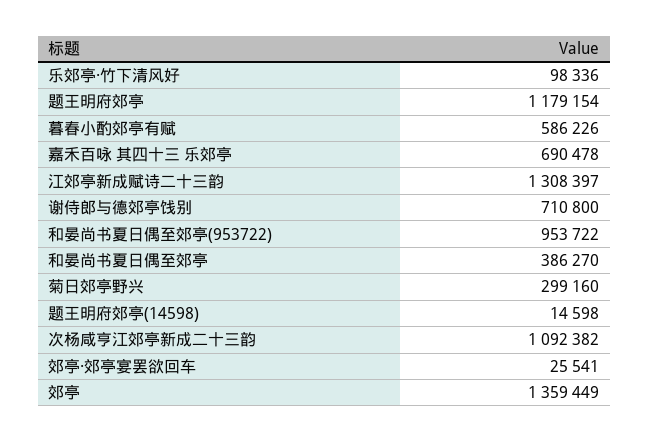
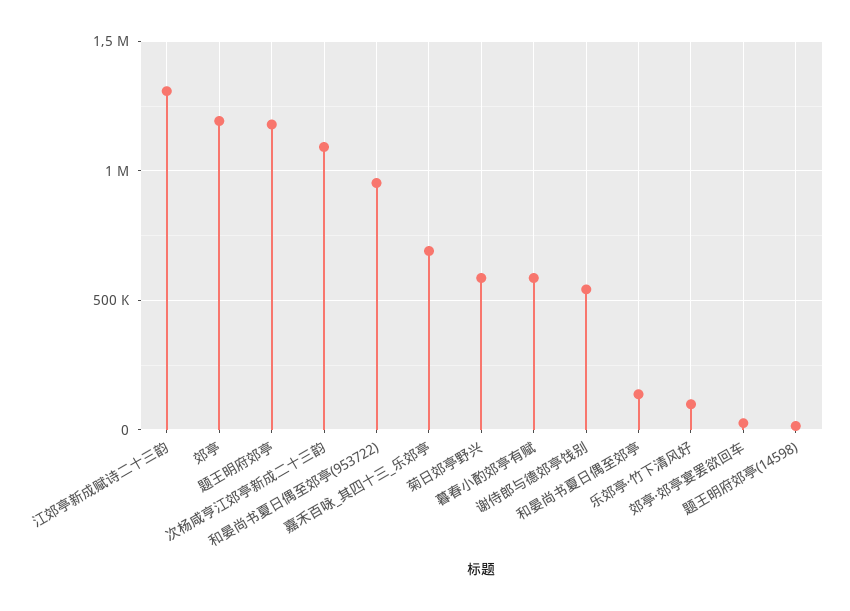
  {
    "乐郊亭·竹下清风好": 98336,
    "题王明府郊亭": 1179154,
    "暮春小酌郊亭有赋": 586226,
    "嘉禾百咏 其四十三 乐郊亭": 690478,
    "江郊亭新成赋诗二十三韵": 1308397,
-   "谢侍郎与德郊亭饯别": 710800,
+   "谢侍郎与德郊亭饯别": 550000,
    "和晏尚书夏日偶至郊亭(953722)": 953722,
-   "和晏尚书夏日偶至郊亭": 386270,
+   "和晏尚书夏日偶至郊亭": 150000,
-   "菊日郊亭野兴": 299160,
+   "菊日郊亭野兴": 600000,
    "题王明府郊亭(14598)": 14598,
    "次杨咸亨江郊亭新成二十三韵": 1092382,
    "郊亭·郊亭宴罢欲回车": 25541,
-   "郊亭": 1359449
+   "郊亭": 1200000
  }

